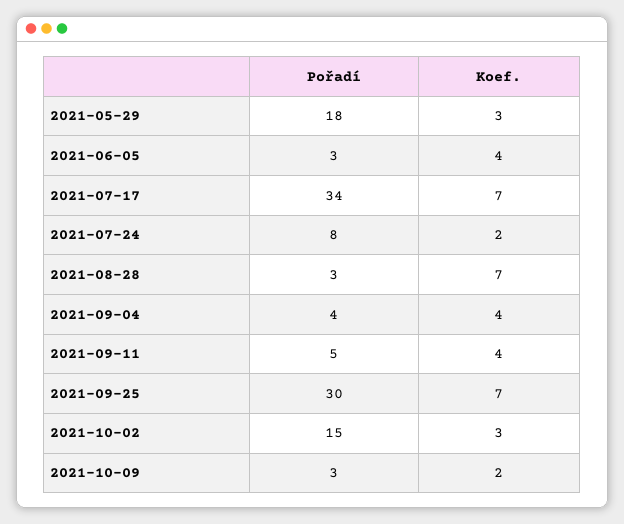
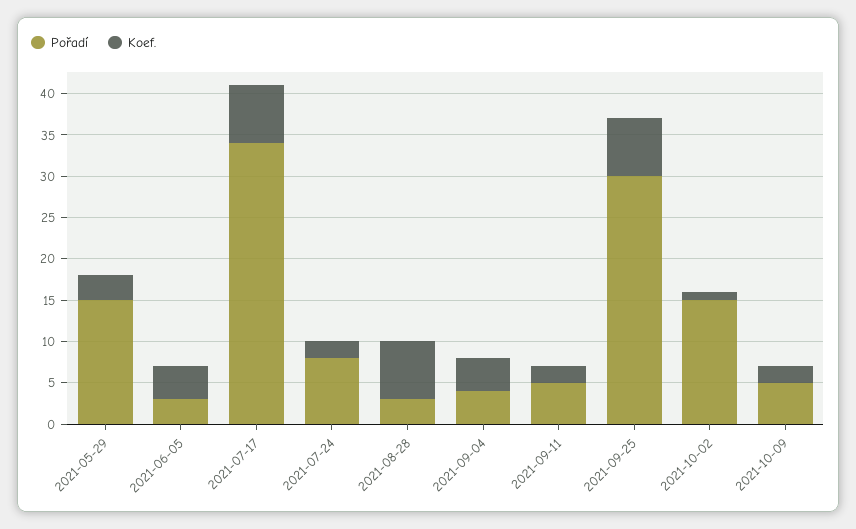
  {
    "Pořadí": {
-     "2021-05-29": 18,
+     "2021-05-29": 15,
      "2021-06-05": 3,
      "2021-07-17": 34,
      "2021-07-24": 8,
      "2021-08-28": 3,
      "2021-09-04": 4,
      "2021-09-11": 5,
      "2021-09-25": 30,
      "2021-10-02": 15,
-     "2021-10-09": 3
+     "2021-10-09": 5
    },
    "Koef.": {
      "2021-05-29": 3,
      "2021-06-05": 4,
      "2021-07-17": 7,
      "2021-07-24": 2,
      "2021-08-28": 7,
      "2021-09-04": 4,
-     "2021-09-11": 4,
+     "2021-09-11": 2,
      "2021-09-25": 7,
-     "2021-10-02": 3,
+     "2021-10-02": 1,
      "2021-10-09": 2
    }
  }

